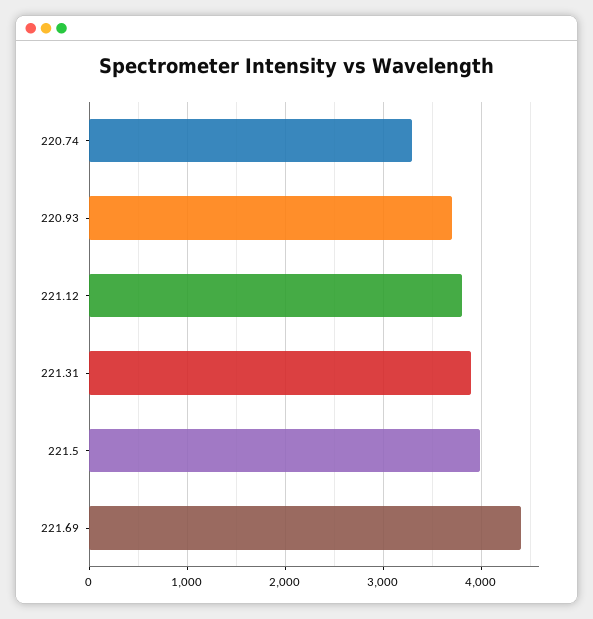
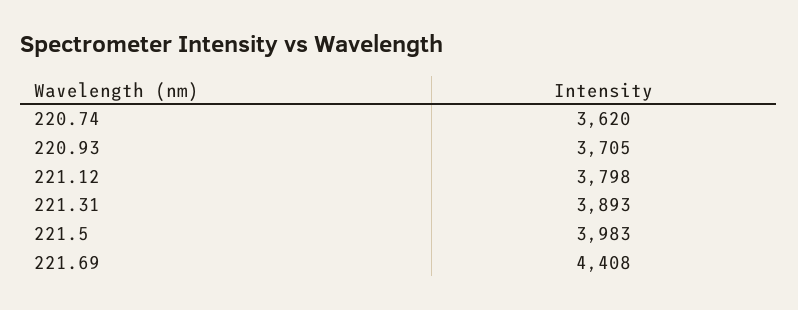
  {
-   "220.74": 3300,
+   "220.74": 3620,
    "220.93": 3705,
    "221.12": 3798,
    "221.31": 3893,
    "221.5": 3983,
    "221.69": 4408
  }

